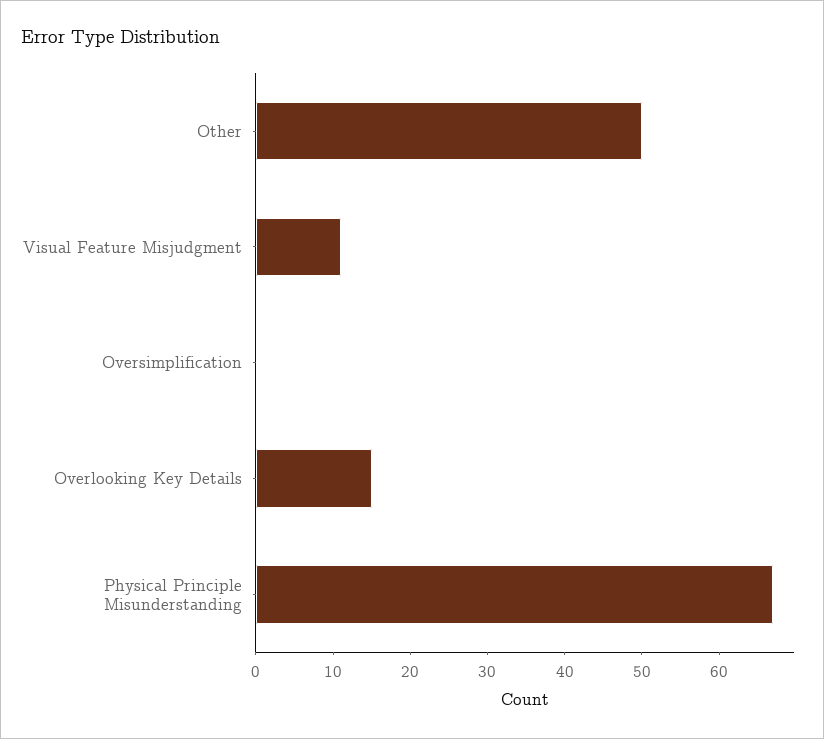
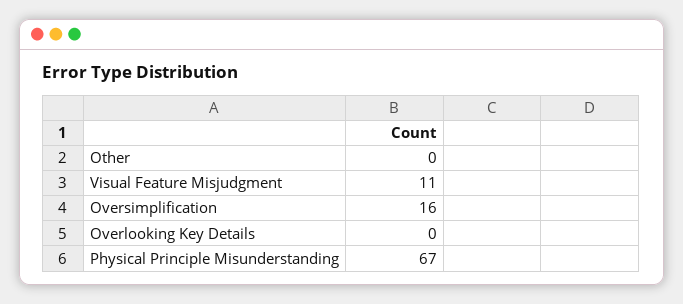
  {
-   "Other": 50,
+   "Other": 0,
    "Visual Feature Misjudgment": 11,
-   "Oversimplification": 0,
+   "Oversimplification": 16,
-   "Overlooking Key Details": 15,
+   "Overlooking Key Details": 0,
    "Physical Principle Misunderstanding": 67
  }

